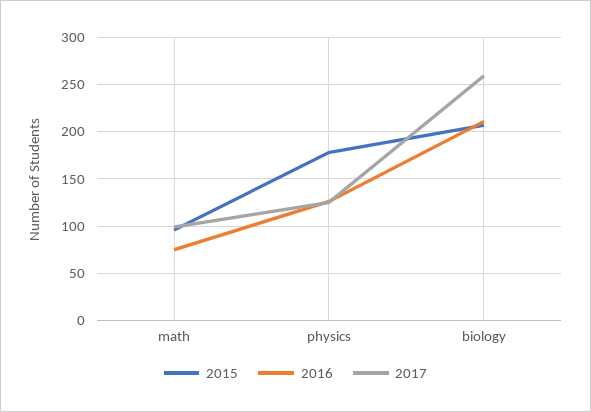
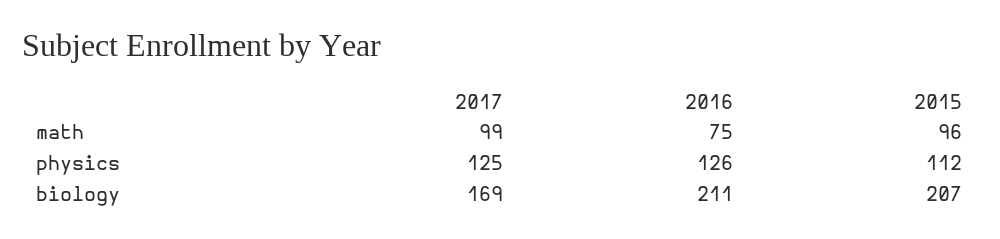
  {
    "2015": {
      "math": 96,
-     "physics": 180,
+     "physics": 112,
      "biology": 207
    },
    "2016": {
      "math": 75,
      "physics": 126,
      "biology": 211
    },
    "2017": {
      "math": 99,
      "physics": 125,
-     "biology": 260
+     "biology": 169
    }
  }

